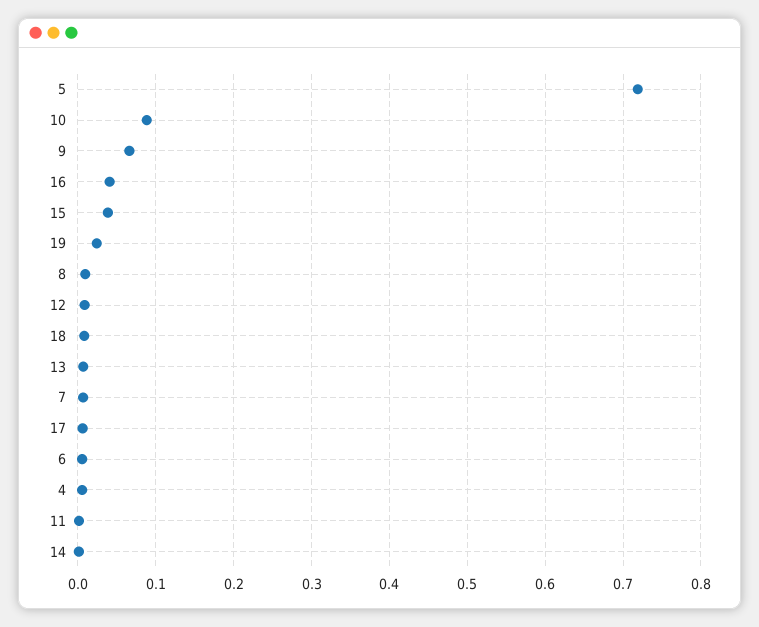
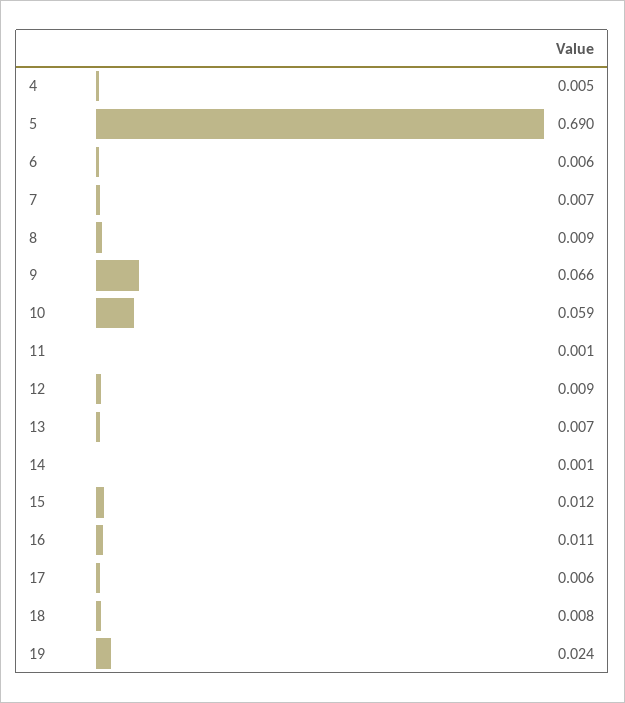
  {
-   "5": 0.72,
+   "5": 0.69,
-   "10": 0.09,
+   "10": 0.059,
    "9": 0.066,
-   "16": 0.04,
+   "16": 0.011,
-   "15": 0.04,
+   "15": 0.012,
    "19": 0.024,
    "8": 0.009,
    "12": 0.009,
    "18": 0.008,
    "13": 0.007,
    "7": 0.007,
    "17": 0.006,
    "6": 0.006,
    "4": 0.005,
    "11": 0.001,
    "14": 0.001
  }

